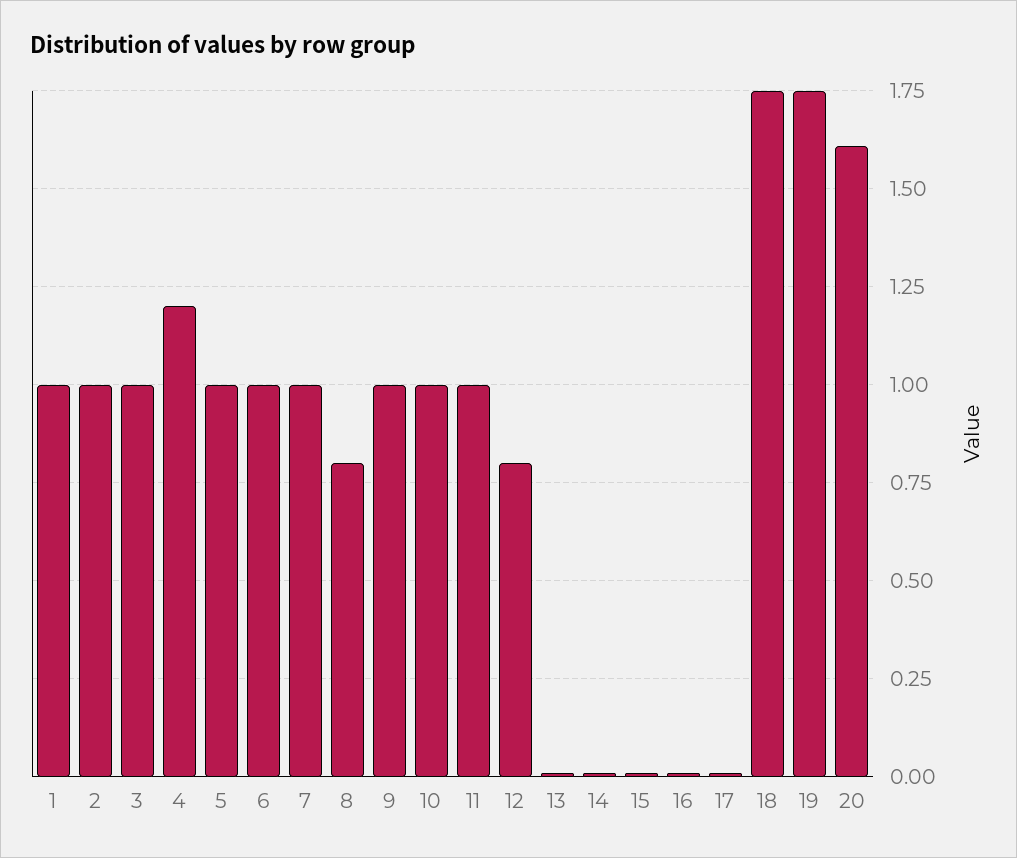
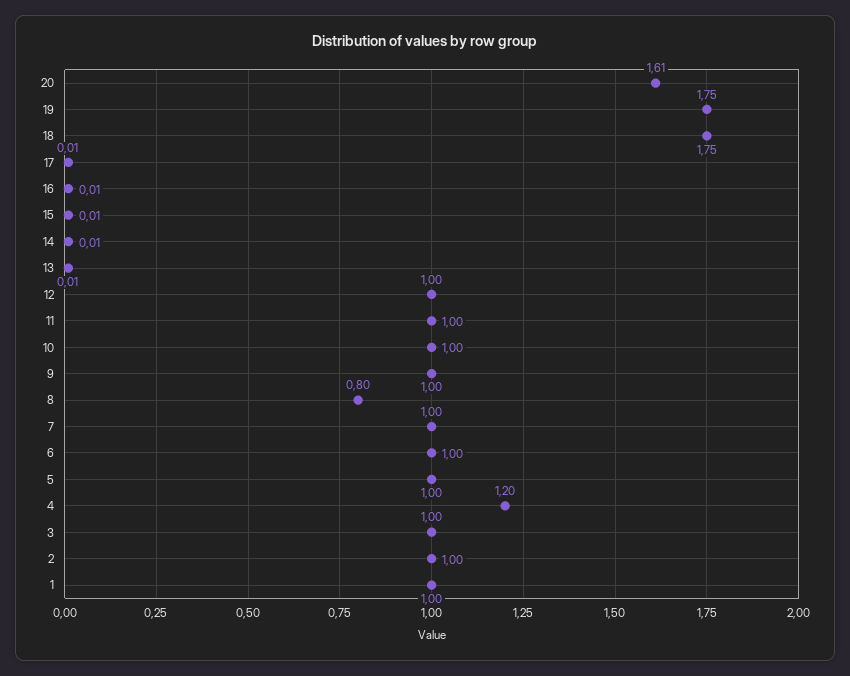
  {
    "1": 1,
    "2": 1,
    "3": 1,
    "4": 1.2,
    "5": 1,
    "6": 1,
    "7": 1,
    "8": 0.8,
    "9": 1,
    "10": 1,
    "11": 1,
-   "12": 0.8,
+   "12": 1,
    "13": 0.01,
    "14": 0.01,
    "15": 0.01,
    "16": 0.01,
    "17": 0.01,
    "18": 1.75,
    "19": 1.75,
    "20": 1.61
  }

